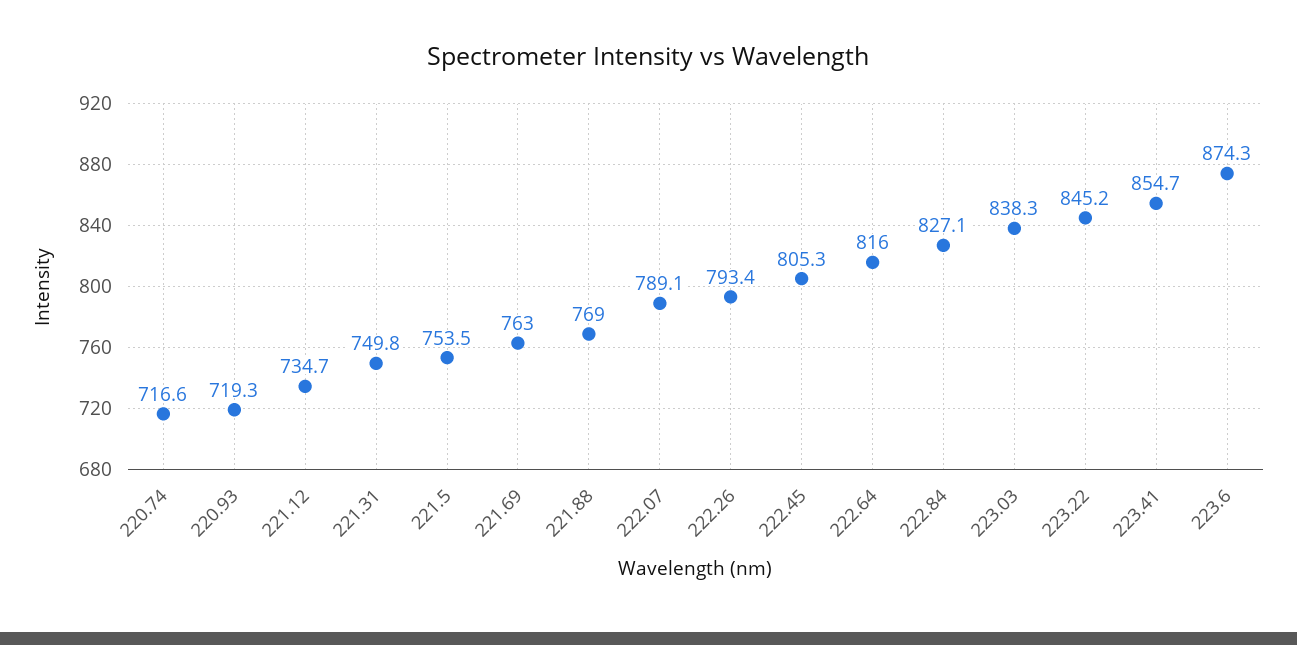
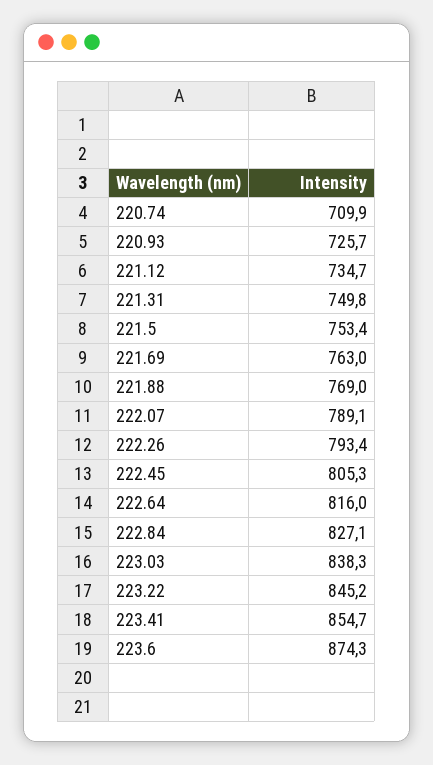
  {
-   "220.74": 716.6,
+   "220.74": 709.9,
-   "220.93": 719.3,
+   "220.93": 725.7,
    "221.12": 734.7,
    "221.31": 749.8,
-   "221.5": 753.5,
+   "221.5": 753.4,
    "221.69": 763,
    "221.88": 769,
    "222.07": 789.1,
    "222.26": 793.4,
    "222.45": 805.3,
    "222.64": 816,
    "222.84": 827.1,
    "223.03": 838.3,
    "223.22": 845.2,
    "223.41": 854.7,
    "223.6": 874.3
  }

